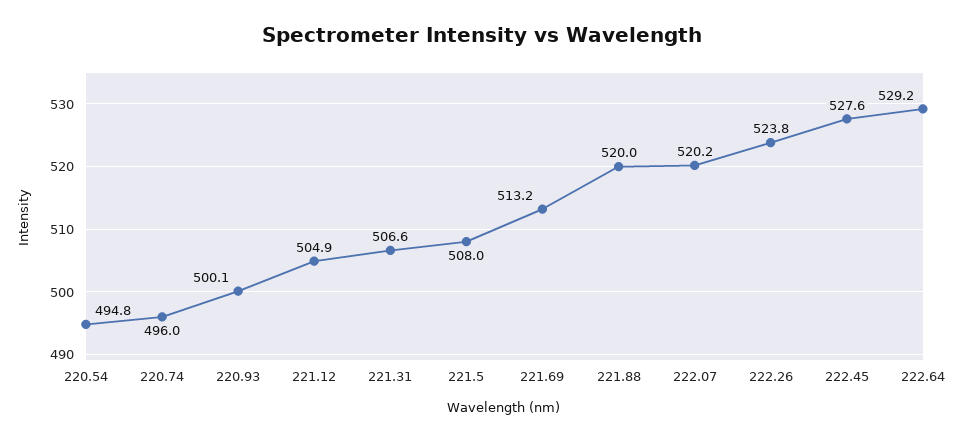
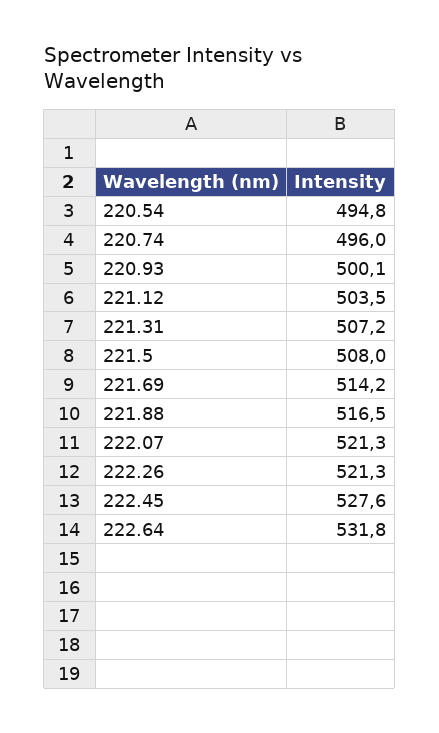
  {
    "220.54": 494.8,
    "220.74": 496,
    "220.93": 500.1,
-   "221.12": 504.9,
+   "221.12": 503.5,
-   "221.31": 506.6,
+   "221.31": 507.2,
    "221.5": 508,
-   "221.69": 513.2,
+   "221.69": 514.2,
-   "221.88": 520,
+   "221.88": 516.5,
-   "222.07": 520.2,
+   "222.07": 521.3,
-   "222.26": 523.8,
+   "222.26": 521.3,
    "222.45": 527.6,
-   "222.64": 529.2
+   "222.64": 531.8
  }

